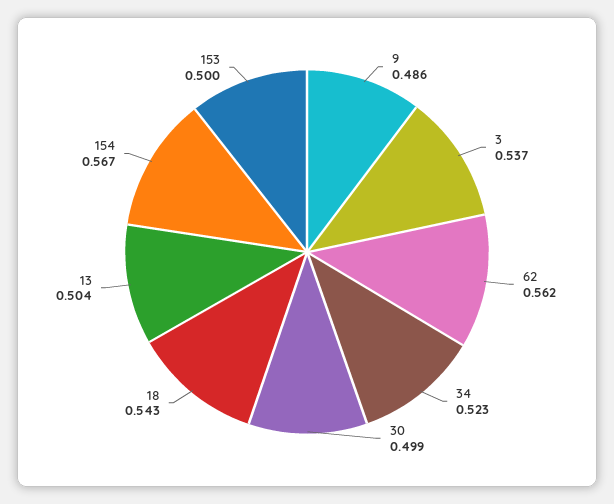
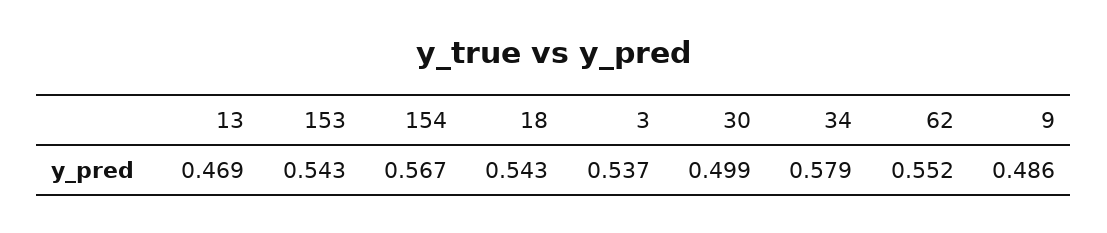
  {
    "9": 0.486,
    "3": 0.537,
-   "62": 0.562,
+   "62": 0.552,
-   "34": 0.523,
+   "34": 0.579,
    "30": 0.499,
    "18": 0.543,
-   "13": 0.504,
+   "13": 0.469,
    "154": 0.567,
-   "153": 0.5
+   "153": 0.543
  }

